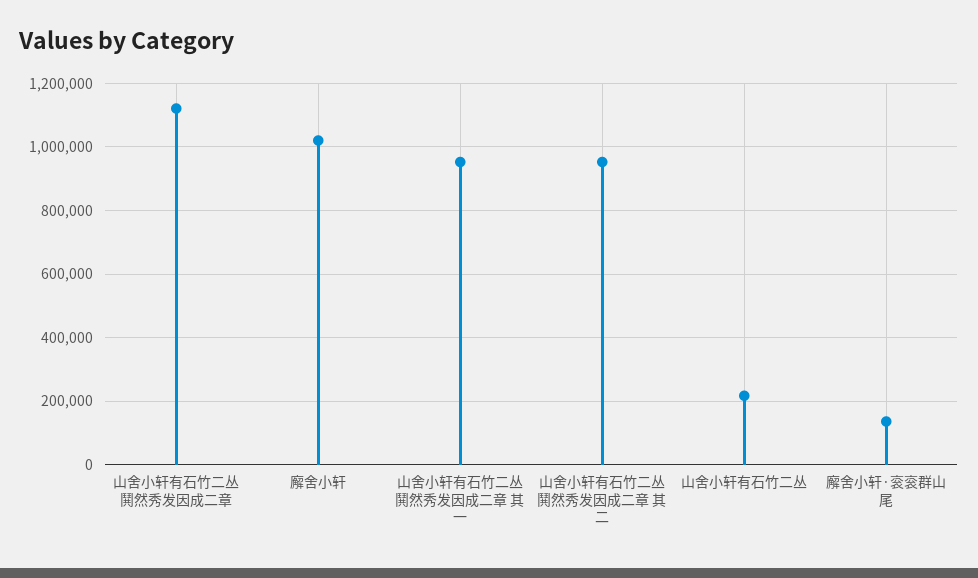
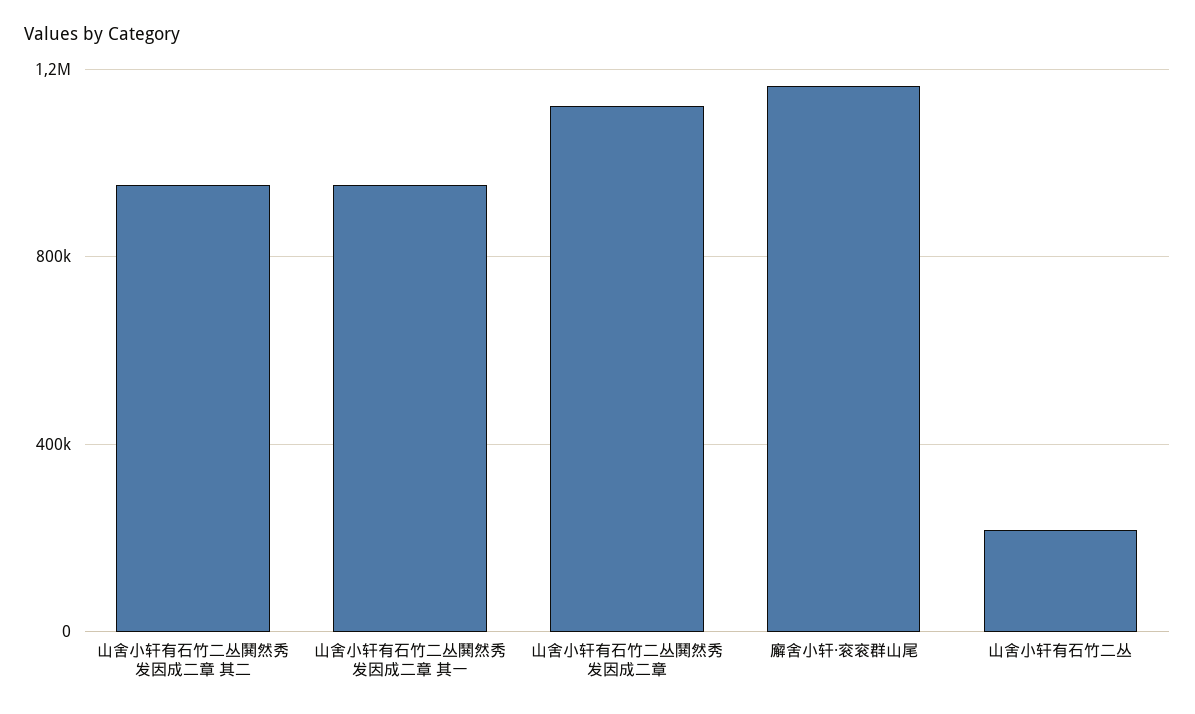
  {
    "山舍小轩有石竹二丛鬨然秀发因成二章": 1120000,
-   "廨舍小轩": 1020000,
    "山舍小轩有石竹二丛鬨然秀发因成二章 其一": 960000,
    "山舍小轩有石竹二丛鬨然秀发因成二章 其二": 960000,
    "山舍小轩有石竹二丛": 220000,
-   "廨舍小轩·衮衮群山尾": 140000
+   "廨舍小轩·衮衮群山尾": 1150000
  }

